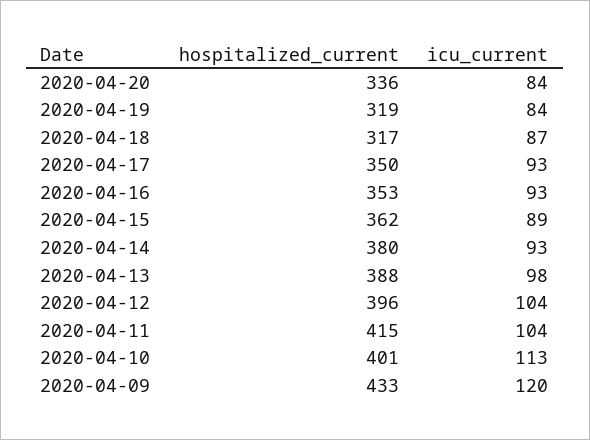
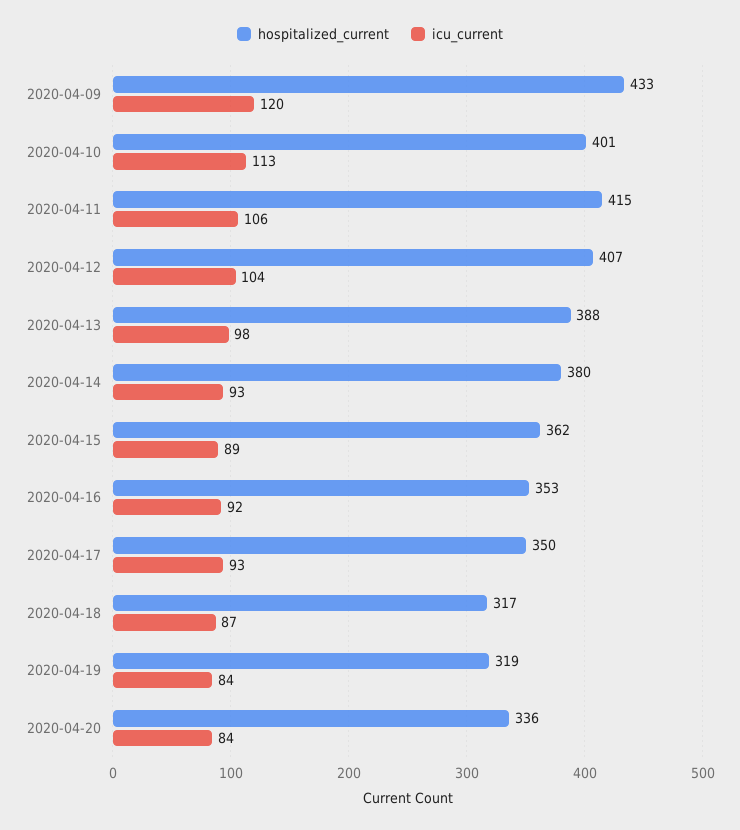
  {
    "hospitalized_current": {
      "2020-04-20": 336,
      "2020-04-19": 319,
      "2020-04-18": 317,
      "2020-04-17": 350,
      "2020-04-16": 353,
      "2020-04-15": 362,
      "2020-04-14": 380,
      "2020-04-13": 388,
-     "2020-04-12": 396,
+     "2020-04-12": 407,
      "2020-04-11": 415,
      "2020-04-10": 401,
      "2020-04-09": 433
    },
    "icu_current": {
      "2020-04-20": 84,
      "2020-04-19": 84,
      "2020-04-18": 87,
      "2020-04-17": 93,
-     "2020-04-16": 93,
+     "2020-04-16": 92,
      "2020-04-15": 89,
      "2020-04-14": 93,
      "2020-04-13": 98,
      "2020-04-12": 104,
-     "2020-04-11": 104,
+     "2020-04-11": 106,
      "2020-04-10": 113,
      "2020-04-09": 120
    }
  }

